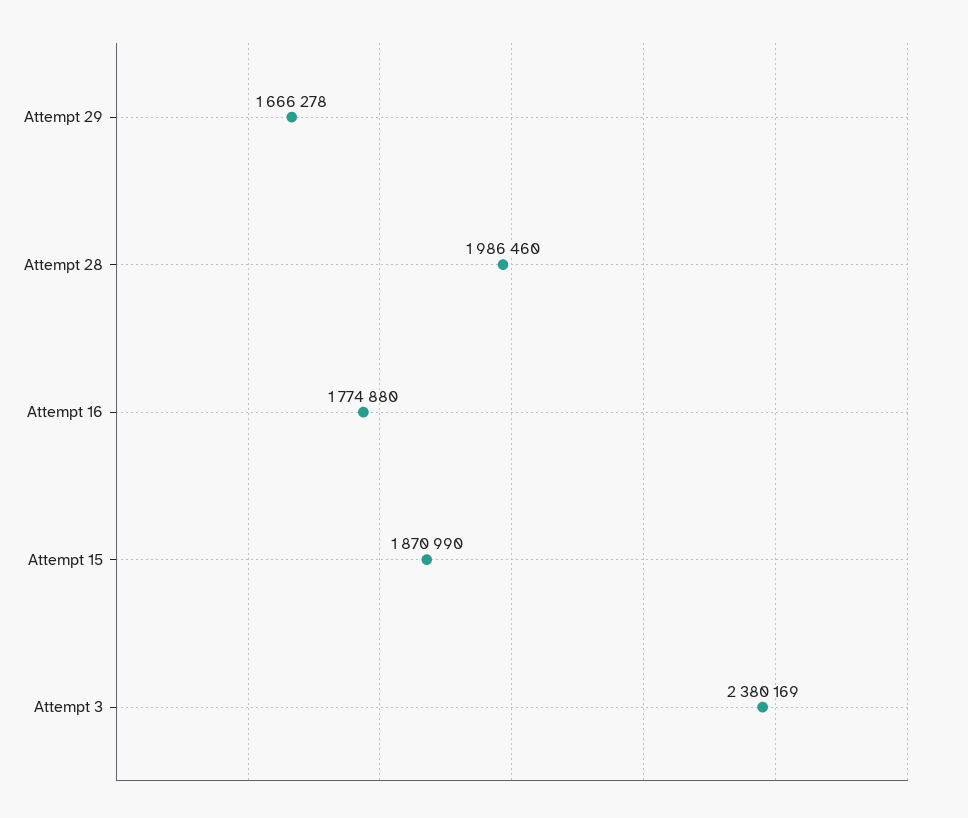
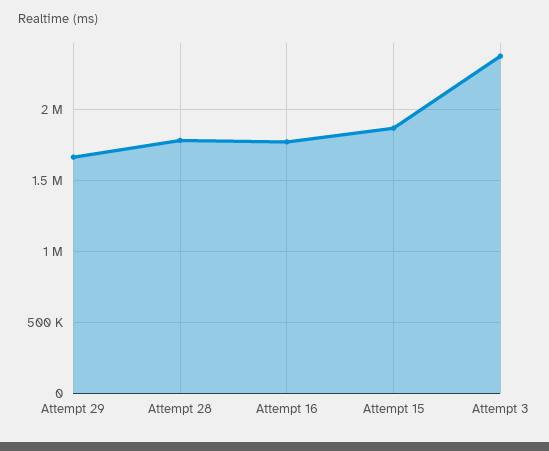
  {
    "Attempt 29": 1666278,
-   "Attempt 28": 1986460,
+   "Attempt 28": 1800000,
    "Attempt 16": 1774880,
    "Attempt 15": 1870990,
    "Attempt 3": 2380169
  }

